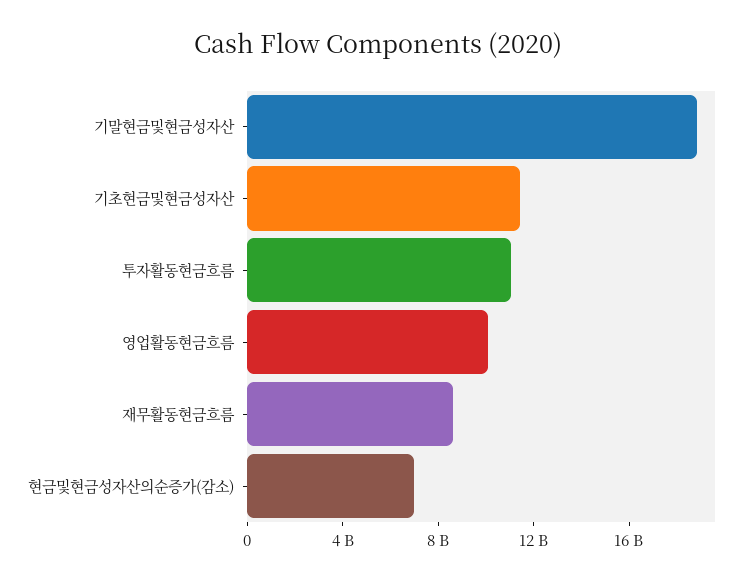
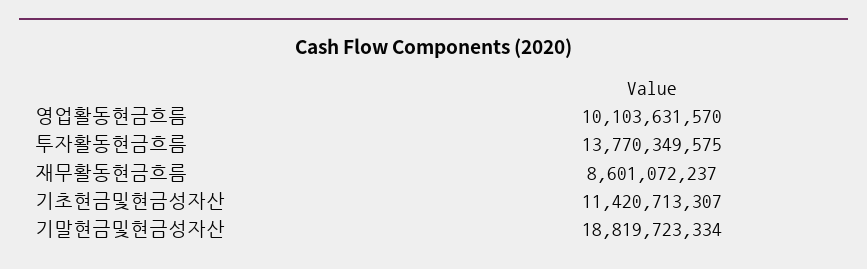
  {
    "기말현금및현금성자산": 18819723334,
    "기초현금및현금성자산": 11420713307,
-   "투자활동현금흐름": 11000000000,
+   "투자활동현금흐름": 13770349575,
    "영업활동현금흐름": 10103631570,
-   "재무활동현금흐름": 8601072237,
+   "재무활동현금흐름": 8601072237
-   "현금및현금성자산의순증가(감소)": 7000000000
  }

